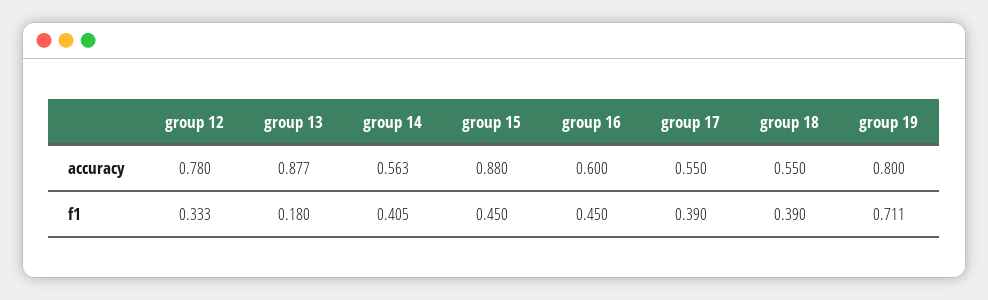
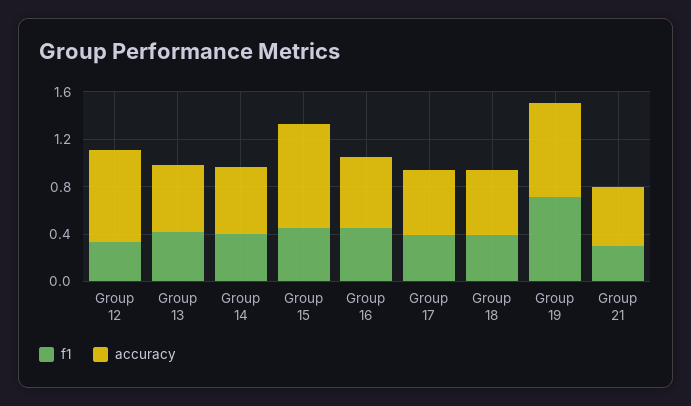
  {
    "accuracy": {
      "group 12": 0.78,
-     "group 13": 0.877,
+     "group 13": 0.6,
      "group 14": 0.563,
      "group 15": 0.88,
      "group 16": 0.6,
      "group 17": 0.55,
      "group 18": 0.55,
-     "group 19": 0.8
+     "group 19": 0.8,
+     "Group 21": 0.5
    },
    "f1": {
      "group 12": 0.333,
-     "group 13": 0.18,
+     "group 13": 0.4,
      "group 14": 0.405,
      "group 15": 0.45,
      "group 16": 0.45,
      "group 17": 0.39,
      "group 18": 0.39,
-     "group 19": 0.711
+     "group 19": 0.711,
+     "Group 21": 0.3
    }
  }

